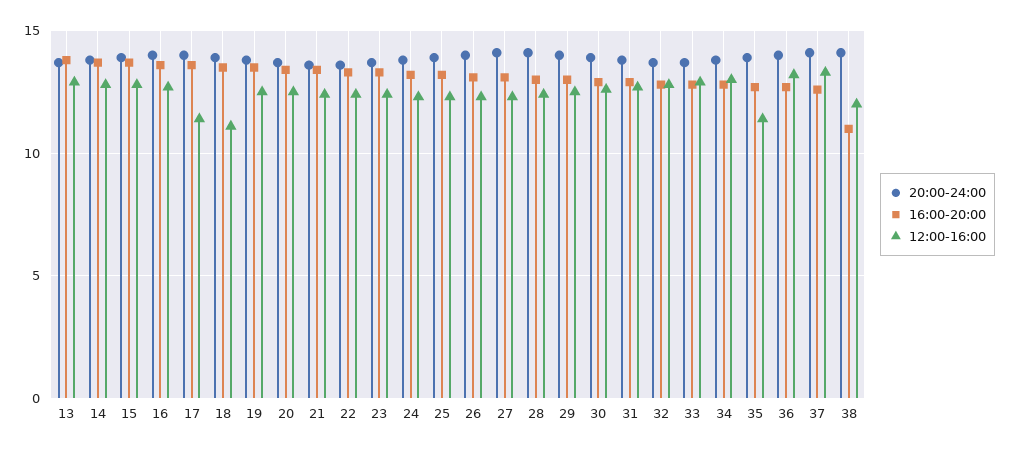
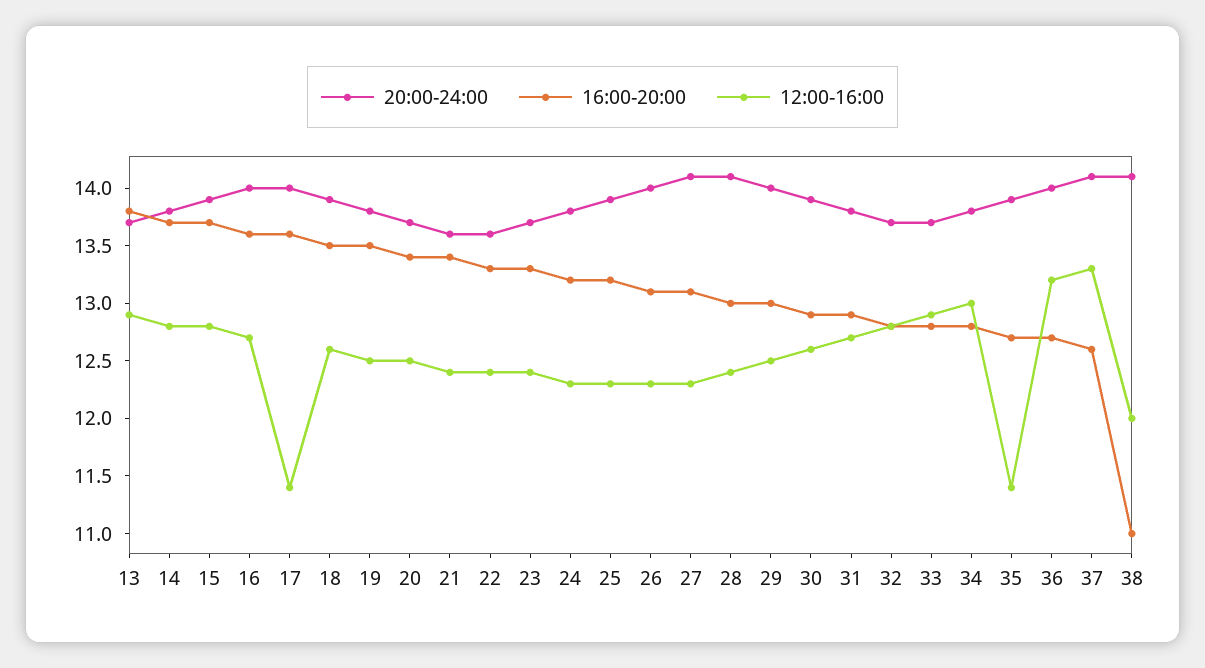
  {
    "20:00-24:00": {
      "13": 13.7,
      "14": 13.8,
      "15": 13.9,
      "16": 14,
      "17": 14,
      "18": 13.9,
      "19": 13.8,
      "20": 13.7,
      "21": 13.6,
      "22": 13.6,
      "23": 13.7,
      "24": 13.8,
      "25": 13.9,
      "26": 14,
      "27": 14.1,
      "28": 14.1,
      "29": 14,
      "30": 13.9,
      "31": 13.8,
      "32": 13.7,
      "33": 13.7,
      "34": 13.8,
      "35": 13.9,
      "36": 14,
      "37": 14.1,
      "38": 14.1
    },
    "16:00-20:00": {
      "13": 13.8,
      "14": 13.7,
      "15": 13.7,
      "16": 13.6,
      "17": 13.6,
      "18": 13.5,
      "19": 13.5,
      "20": 13.4,
      "21": 13.4,
      "22": 13.3,
      "23": 13.3,
      "24": 13.2,
      "25": 13.2,
      "26": 13.1,
      "27": 13.1,
      "28": 13,
      "29": 13,
      "30": 12.9,
      "31": 12.9,
      "32": 12.8,
      "33": 12.8,
      "34": 12.8,
      "35": 12.7,
      "36": 12.7,
      "37": 12.6,
      "38": 11
    },
    "12:00-16:00": {
      "13": 12.9,
      "14": 12.8,
      "15": 12.8,
      "16": 12.7,
      "17": 11.4,
-     "18": 11,
+     "18": 12.6,
      "19": 12.5,
      "20": 12.5,
      "21": 12.4,
      "22": 12.4,
      "23": 12.4,
      "24": 12.3,
      "25": 12.3,
      "26": 12.3,
      "27": 12.3,
      "28": 12.4,
      "29": 12.5,
      "30": 12.6,
      "31": 12.7,
      "32": 12.8,
      "33": 12.9,
      "34": 13,
      "35": 11.4,
      "36": 13.2,
      "37": 13.3,
      "38": 12
    }
  }

